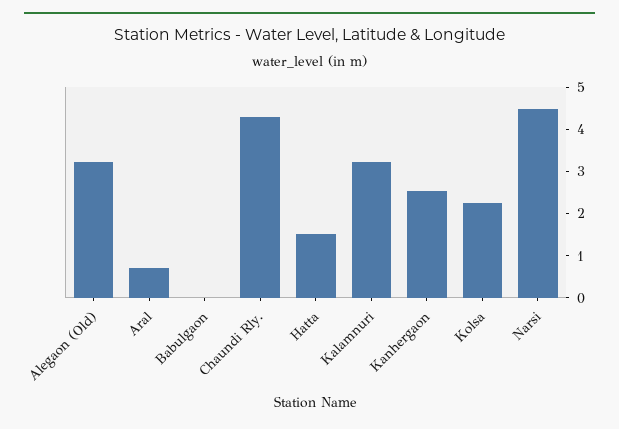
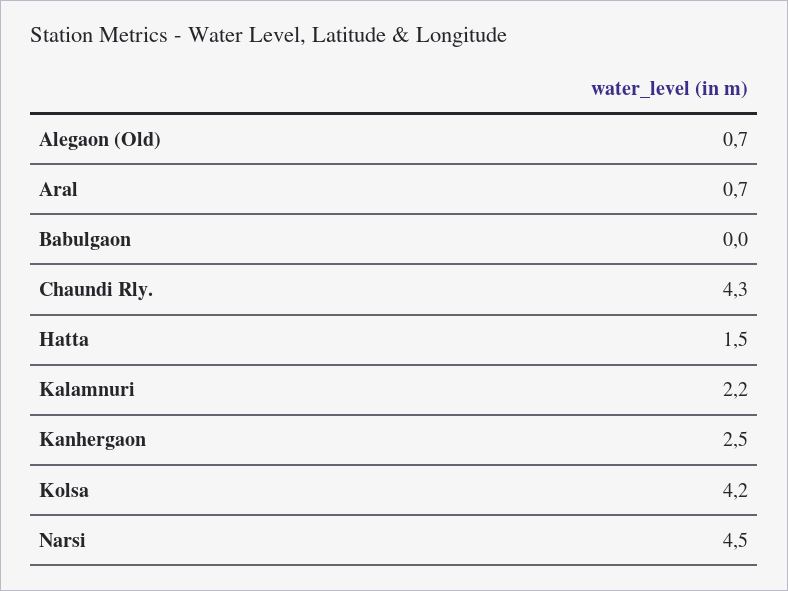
  {
-   "Alegaon (Old)": 3.2,
+   "Alegaon (Old)": 0.7,
    "Aral": 0.7,
    "Babulgaon": 0,
    "Chaundi Rly.": 4.3,
    "Hatta": 1.5,
-   "Kalamnuri": 3.2,
+   "Kalamnuri": 2.2,
    "Kanhergaon": 2.5,
-   "Kolsa": 2.2,
+   "Kolsa": 4.2,
    "Narsi": 4.5
  }

